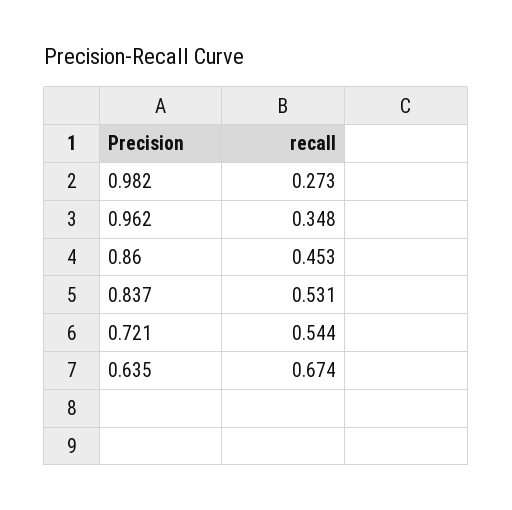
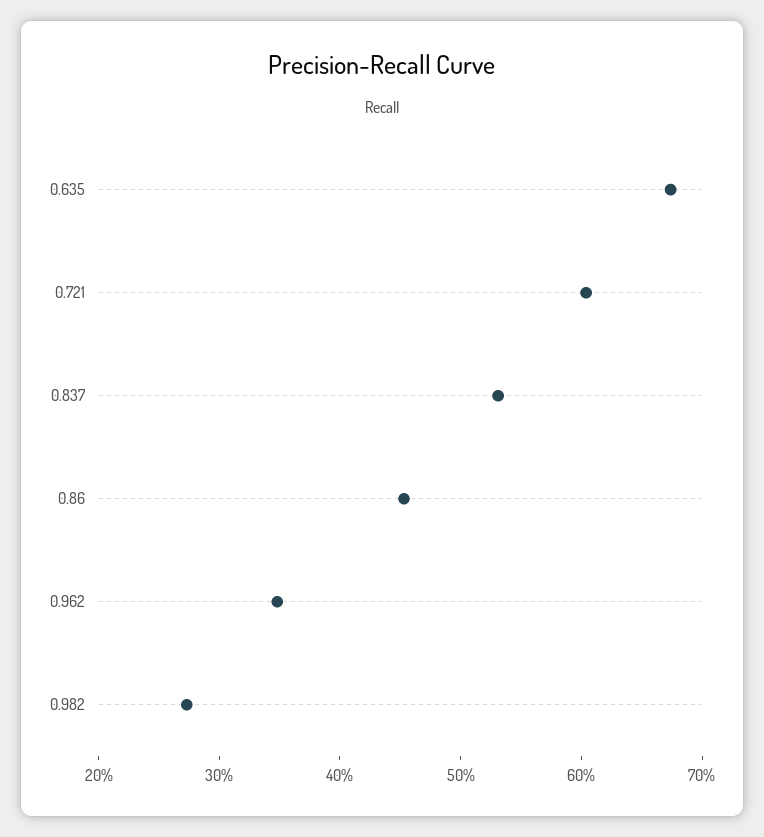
  {
    "0.982": 0.273,
    "0.962": 0.348,
    "0.86": 0.453,
    "0.837": 0.531,
-   "0.721": 0.544,
+   "0.721": 0.6,
    "0.635": 0.674
  }

